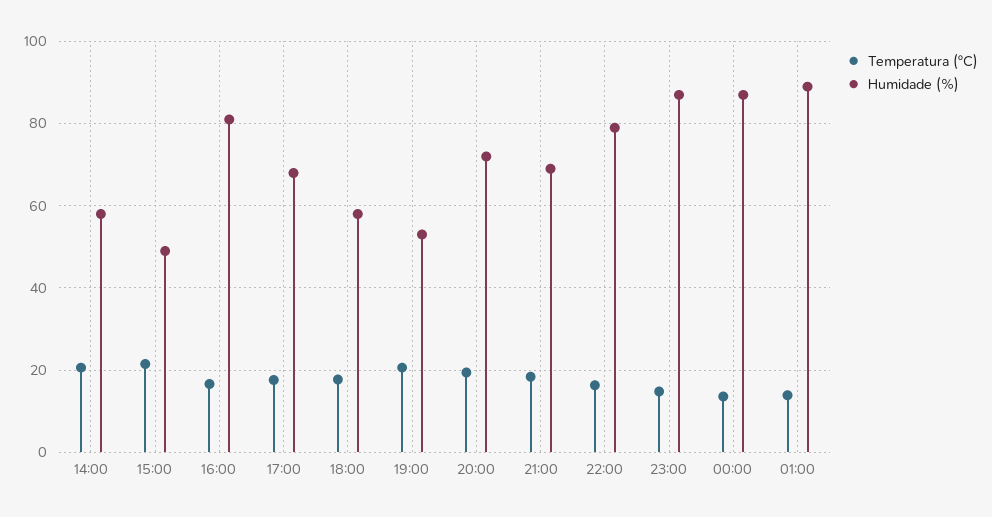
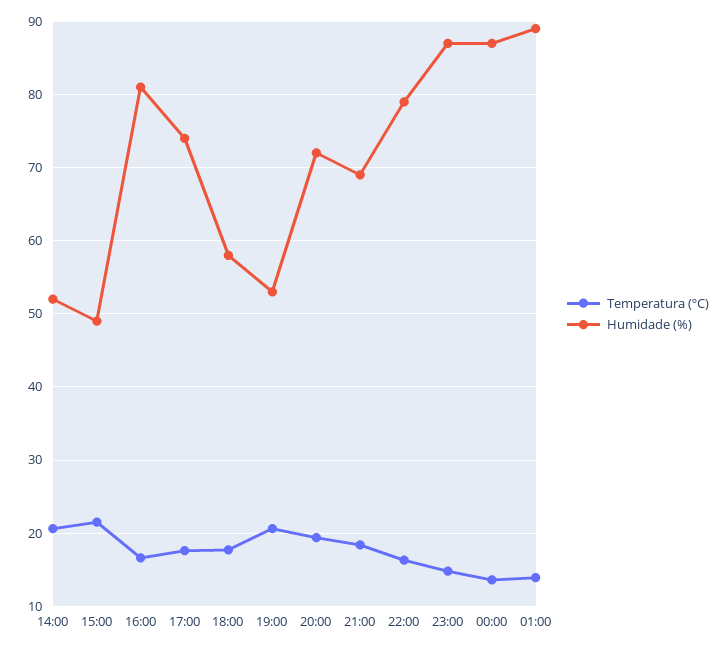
  {
    "Temperatura (ºC)": {
      "14:00": 21,
      "15:00": 22,
      "16:00": 17,
      "17:00": 18,
      "18:00": 18,
      "19:00": 21,
      "20:00": 19,
      "21:00": 18,
      "22:00": 16,
      "23:00": 15,
      "00:00": 14,
      "01:00": 14
    },
    "Humidade (%)": {
-     "14:00": 58,
+     "14:00": 52,
      "15:00": 49,
      "16:00": 81,
-     "17:00": 68,
+     "17:00": 74,
      "18:00": 58,
      "19:00": 53,
      "20:00": 72,
      "21:00": 69,
      "22:00": 79,
      "23:00": 87,
      "00:00": 87,
      "01:00": 89
    }
  }

